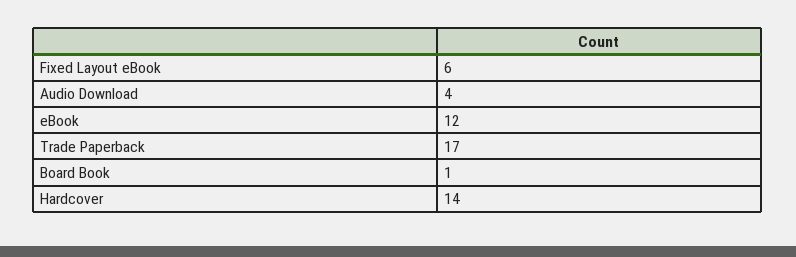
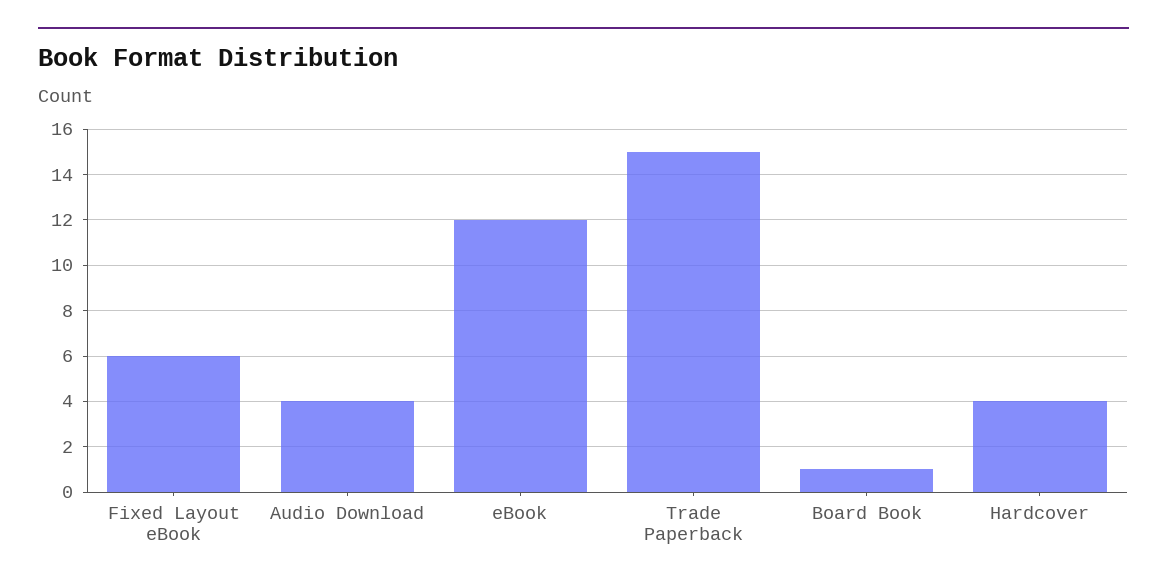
  {
    "Fixed Layout eBook": 6,
    "Audio Download": 4,
    "eBook": 12,
-   "Trade Paperback": 17,
+   "Trade Paperback": 15,
    "Board Book": 1,
-   "Hardcover": 14
+   "Hardcover": 4
  }

